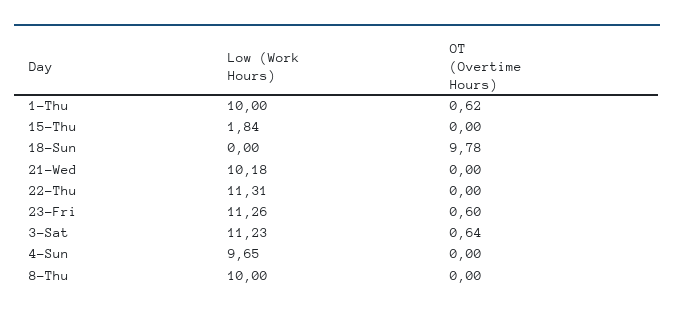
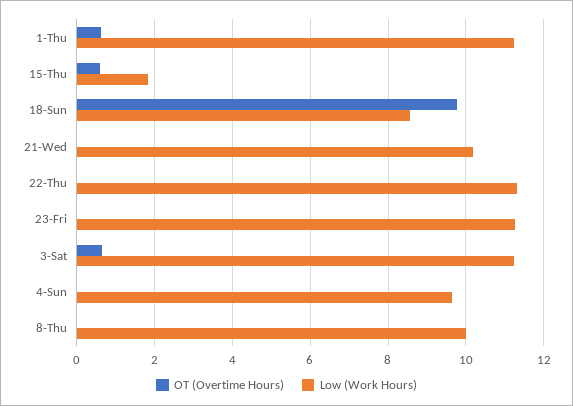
  {
    "Low (Work Hours)": {
-     "1-Thu": 10,
+     "1-Thu": 11.2,
      "15-Thu": 1.84,
-     "18-Sun": 0,
+     "18-Sun": 8.6,
      "21-Wed": 10.18,
      "22-Thu": 11.31,
      "23-Fri": 11.26,
      "3-Sat": 11.23,
      "4-Sun": 9.65,
      "8-Thu": 10
    },
    "OT (Overtime Hours)": {
      "1-Thu": 0.62,
-     "15-Thu": 0,
+     "15-Thu": 0.6,
      "18-Sun": 9.78,
      "21-Wed": 0,
      "22-Thu": 0,
-     "23-Fri": 0.6,
+     "23-Fri": 0,
      "3-Sat": 0.64,
      "4-Sun": 0,
      "8-Thu": 0
    }
  }

